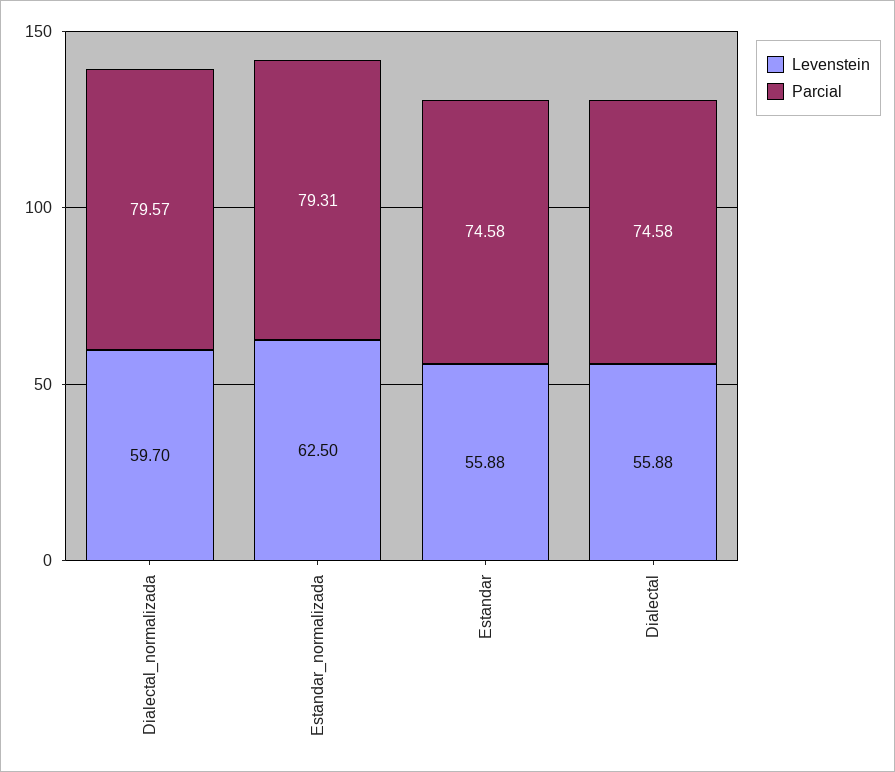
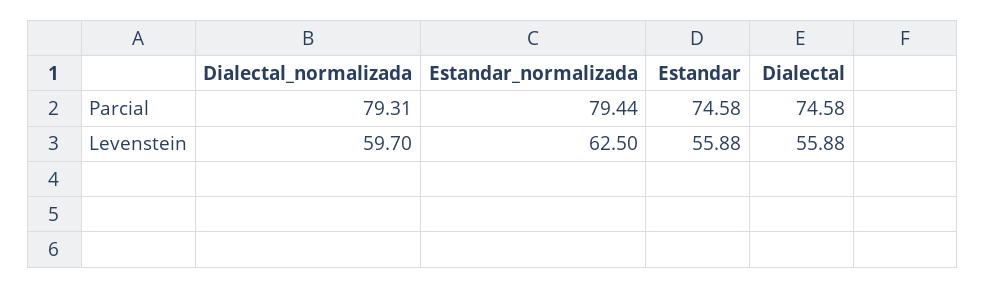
  {
    "Levenstein": {
      "Dialectal_normalizada": 59.7,
      "Estandar_normalizada": 62.5,
      "Estandar": 55.88,
      "Dialectal": 55.88
    },
    "Parcial": {
-     "Dialectal_normalizada": 79.57,
+     "Dialectal_normalizada": 79.31,
-     "Estandar_normalizada": 79.31,
+     "Estandar_normalizada": 79.44,
      "Estandar": 74.58,
      "Dialectal": 74.58
    }
  }

